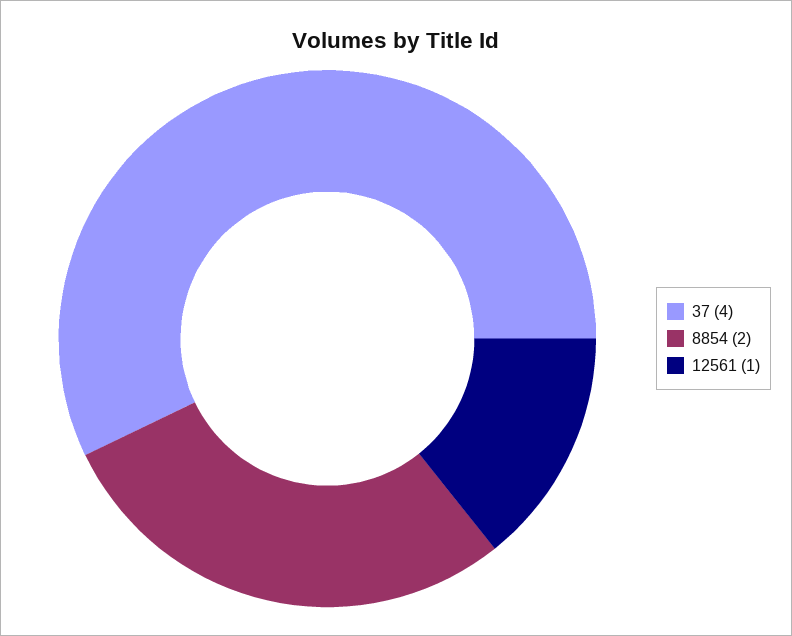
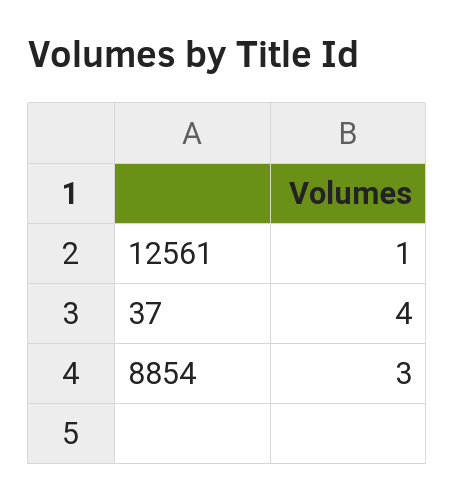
  {
    "37": 4,
-   "8854": 2,
+   "8854": 3,
    "12561": 1
  }

